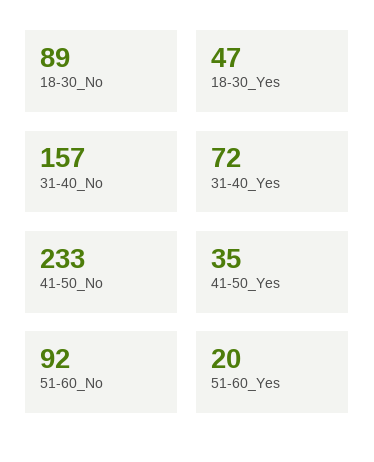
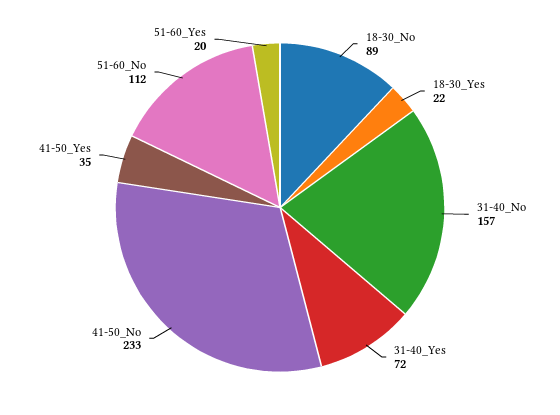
  {
    "18-30_No": 89,
-   "18-30_Yes": 47,
+   "18-30_Yes": 22,
    "31-40_No": 157,
    "31-40_Yes": 72,
    "41-50_No": 233,
    "41-50_Yes": 35,
-   "51-60_No": 92,
+   "51-60_No": 112,
    "51-60_Yes": 20
  }

